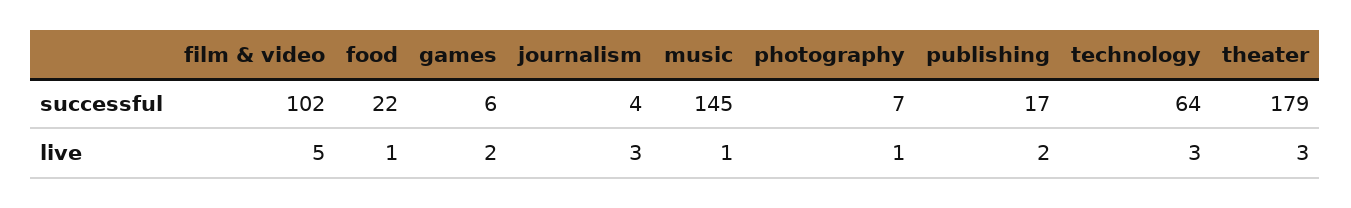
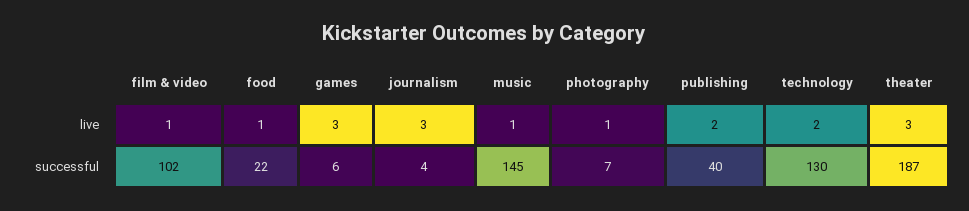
  {
    "film & video": {
      "successful": 102,
-     "live": 5
+     "live": 1
    },
    "food": {
      "successful": 22,
      "live": 1
    },
    "games": {
      "successful": 6,
-     "live": 2
+     "live": 3
    },
    "journalism": {
      "successful": 4,
      "live": 3
    },
    "music": {
      "successful": 145,
      "live": 1
    },
    "photography": {
      "successful": 7,
      "live": 1
    },
    "publishing": {
-     "successful": 17,
+     "successful": 40,
      "live": 2
    },
    "technology": {
-     "successful": 64,
+     "successful": 130,
-     "live": 3
+     "live": 2
    },
    "theater": {
-     "successful": 179,
+     "successful": 187,
      "live": 3
    }
  }

